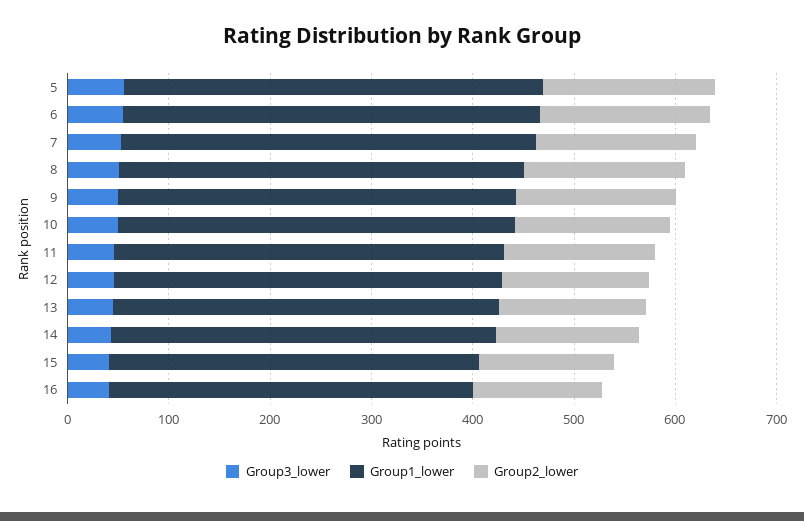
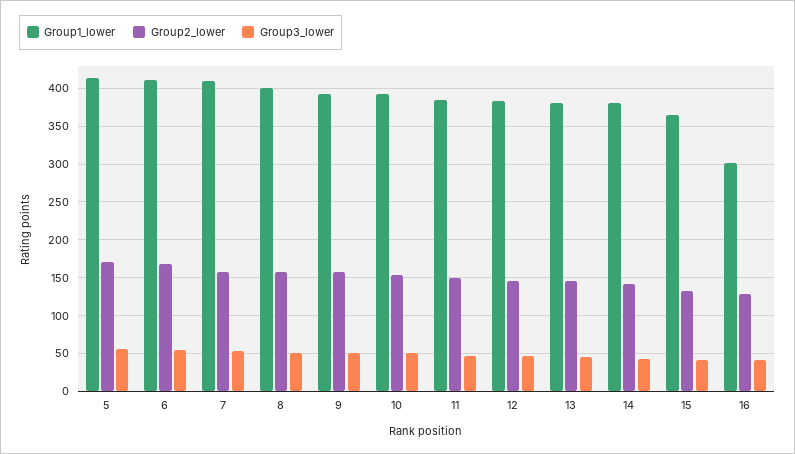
  {
    "Group3_lower": {
      "5": 60,
      "6": 60,
      "7": 50,
      "8": 50,
      "9": 50,
      "10": 50,
      "11": 50,
      "12": 50,
      "13": 50,
      "14": 40,
      "15": 40,
      "16": 40
    },
    "Group1_lower": {
      "5": 410,
      "6": 410,
      "7": 410,
      "8": 400,
      "9": 390,
      "10": 390,
      "11": 390,
      "12": 380,
      "13": 380,
      "14": 380,
      "15": 370,
-     "16": 360
+     "16": 300
    },
    "Group2_lower": {
      "5": 170,
      "6": 170,
      "7": 160,
      "8": 160,
      "9": 160,
      "10": 150,
      "11": 150,
      "12": 150,
      "13": 150,
      "14": 140,
      "15": 130,
      "16": 130
    }
  }

